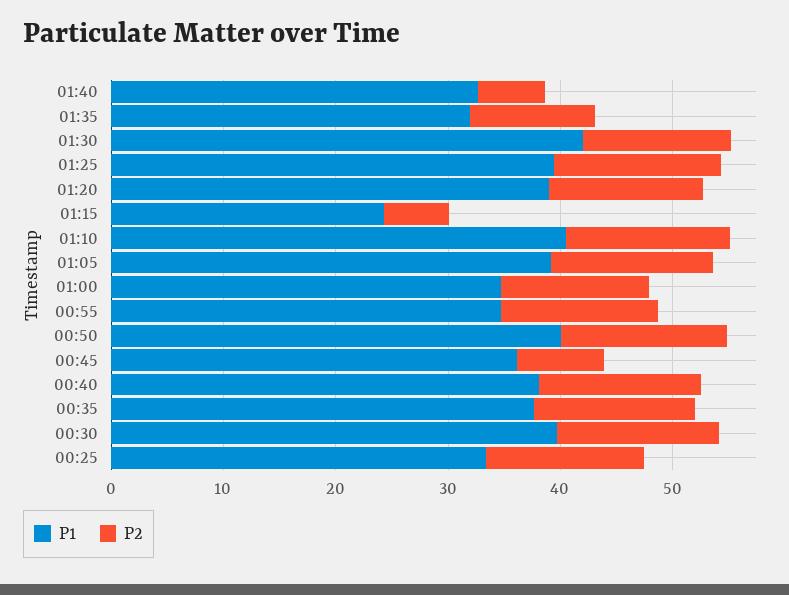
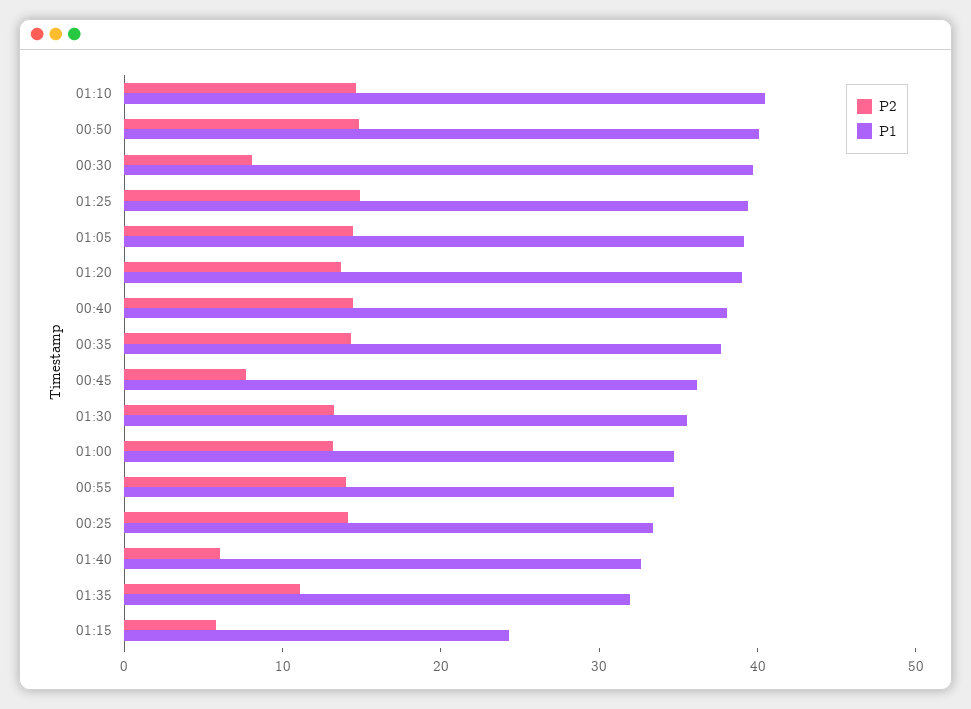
  {
    "P1": {
      "01:40": 32,
      "01:35": 32,
-     "01:30": 42,
+     "01:30": 36,
      "01:25": 40,
      "01:20": 40,
      "01:15": 24,
      "01:10": 40,
      "01:05": 40,
      "01:00": 34,
      "00:55": 34,
      "00:50": 40,
      "00:45": 36,
      "00:40": 38,
      "00:35": 38,
      "00:30": 40,
      "00:25": 34
    },
    "P2": {
      "01:40": 6,
      "01:35": 12,
      "01:30": 14,
      "01:25": 14,
      "01:20": 14,
      "01:15": 6,
      "01:10": 14,
      "01:05": 14,
      "01:00": 14,
      "00:55": 14,
      "00:50": 14,
      "00:45": 8,
      "00:40": 14,
      "00:35": 14,
-     "00:30": 14,
+     "00:30": 8,
      "00:25": 14
    }
  }

